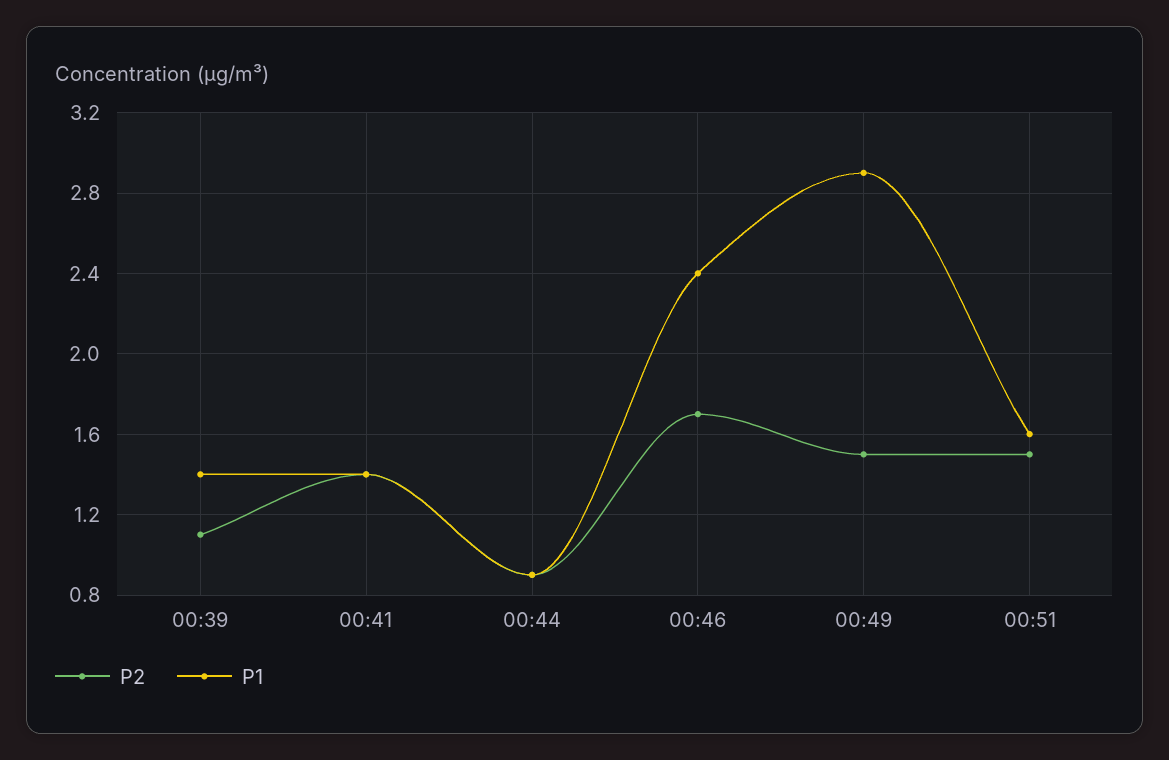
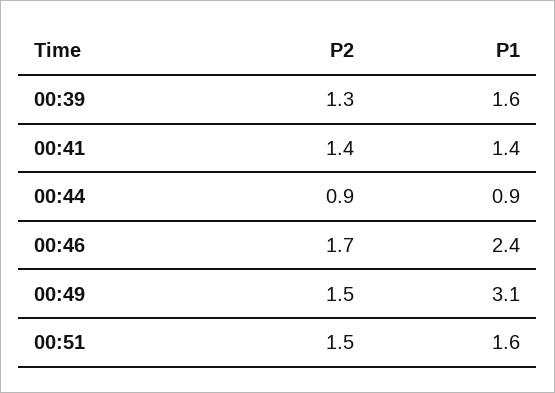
  {
    "P2": {
-     "00:39": 1.1,
+     "00:39": 1.3,
      "00:41": 1.4,
      "00:44": 0.9,
      "00:46": 1.7,
      "00:49": 1.5,
      "00:51": 1.5
    },
    "P1": {
-     "00:39": 1.4,
+     "00:39": 1.6,
      "00:41": 1.4,
      "00:44": 0.9,
      "00:46": 2.4,
-     "00:49": 2.9,
+     "00:49": 3.1,
      "00:51": 1.6
    }
  }

